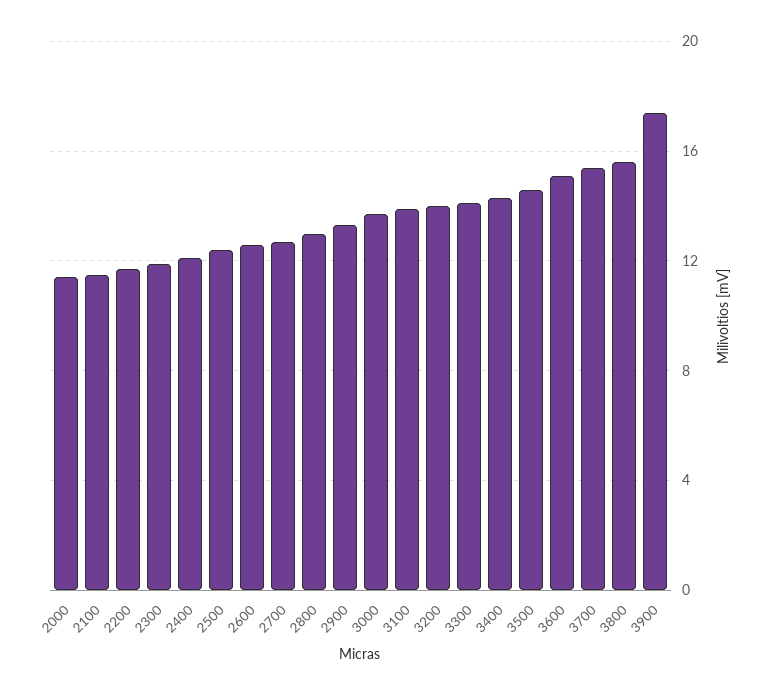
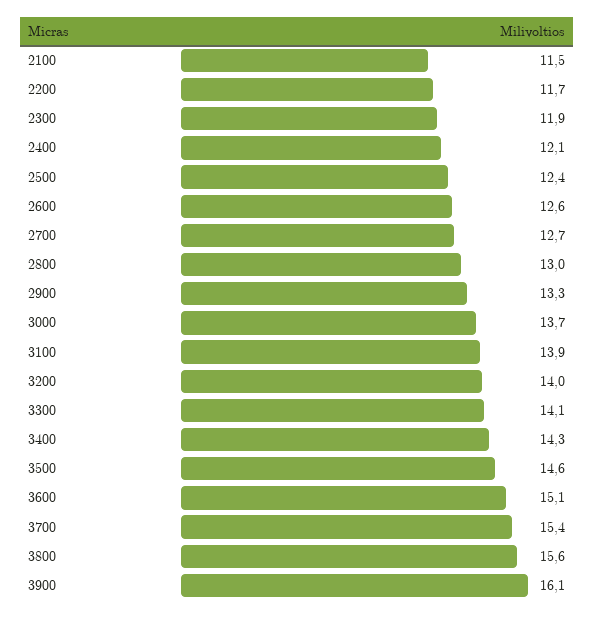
  {
-   "2000": 11.5,
    "2100": 11.5,
    "2200": 11.7,
    "2300": 11.9,
    "2400": 12.1,
    "2500": 12.4,
    "2600": 12.6,
    "2700": 12.7,
    "2800": 13,
    "2900": 13.3,
    "3000": 13.7,
    "3100": 13.9,
    "3200": 14,
    "3300": 14.1,
    "3400": 14.3,
    "3500": 14.6,
    "3600": 15.1,
    "3700": 15.4,
    "3800": 15.6,
-   "3900": 17.5
+   "3900": 16.1
  }

